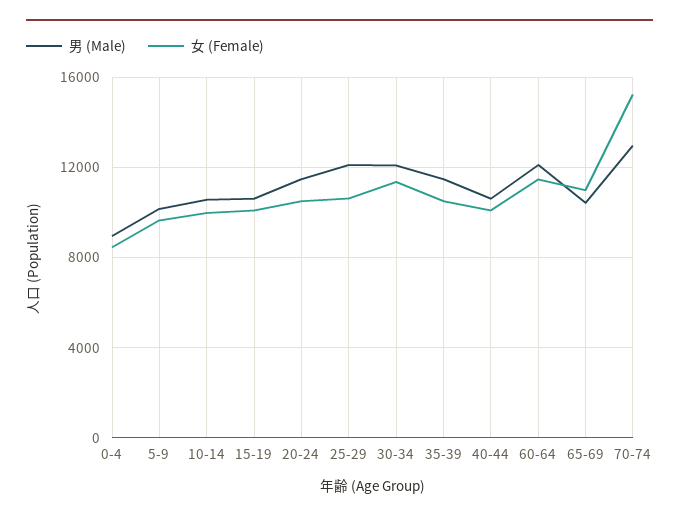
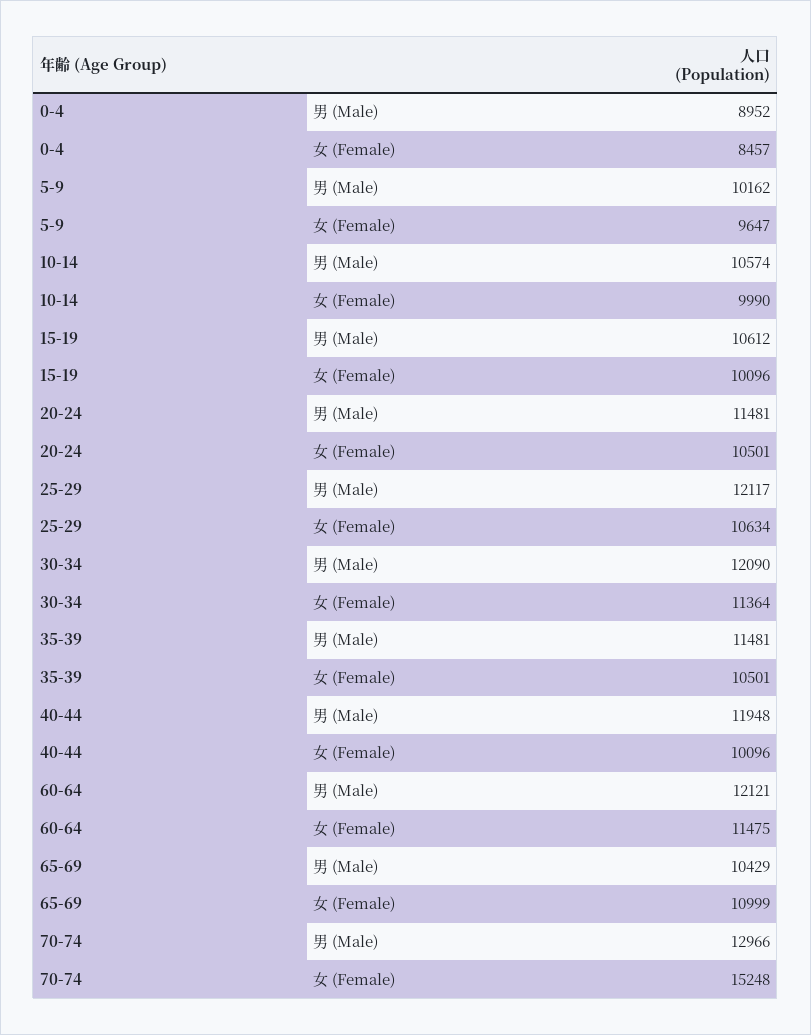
  {
    "男 (Male)": {
      "0-4": 8952,
      "5-9": 10162,
      "10-14": 10574,
      "15-19": 10612,
      "20-24": 11481,
      "25-29": 12117,
      "30-34": 12090,
      "35-39": 11481,
-     "40-44": 10500,
+     "40-44": 11948,
      "60-64": 12121,
      "65-69": 10429,
      "70-74": 12966
    },
    "女 (Female)": {
      "0-4": 8457,
      "5-9": 9647,
      "10-14": 9990,
      "15-19": 10096,
      "20-24": 10501,
      "25-29": 10634,
      "30-34": 11364,
      "35-39": 10501,
      "40-44": 10096,
      "60-64": 11475,
      "65-69": 10999,
      "70-74": 15248
    }
  }

